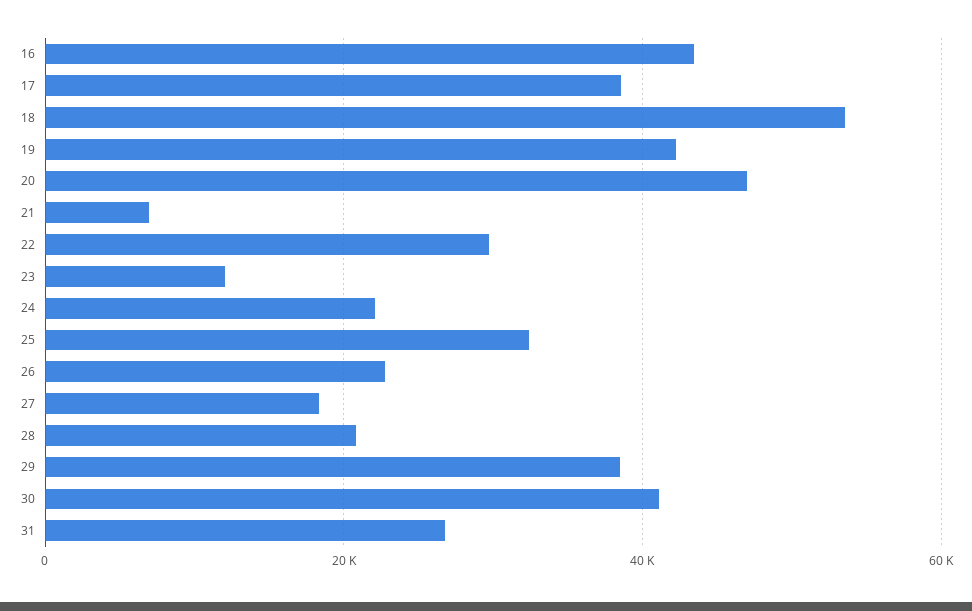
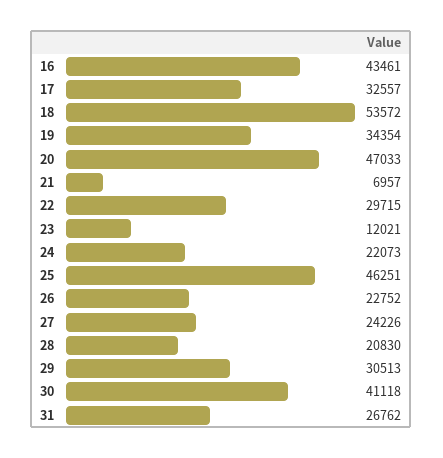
  {
    "16": 43461,
-   "17": 38000,
+   "17": 32557,
    "18": 53572,
-   "19": 42000,
+   "19": 34354,
    "20": 47033,
    "21": 6957,
    "22": 29715,
    "23": 12021,
    "24": 22073,
-   "25": 32000,
+   "25": 46251,
    "26": 22752,
-   "27": 18000,
+   "27": 24226,
    "28": 20830,
-   "29": 38000,
+   "29": 30513,
    "30": 41118,
    "31": 26762
  }

